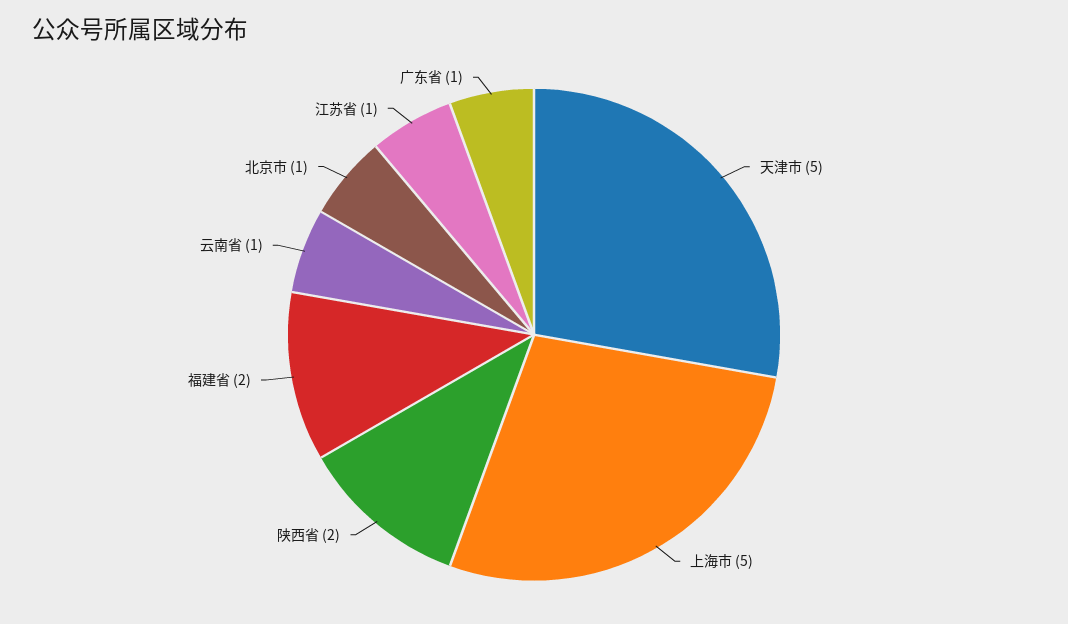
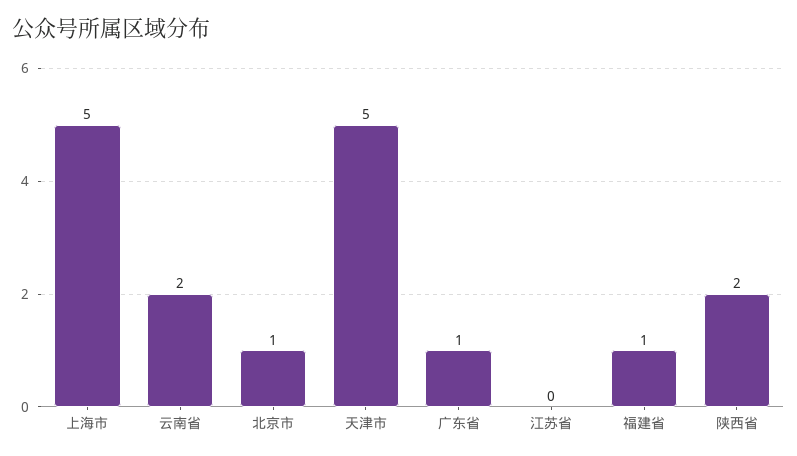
  {
    "天津市": 5,
    "上海市": 5,
    "陕西省": 2,
-   "福建省": 2,
+   "福建省": 1,
-   "云南省": 1,
+   "云南省": 2,
    "北京市": 1,
-   "江苏省": 1,
+   "江苏省": 0,
    "广东省": 1
  }

